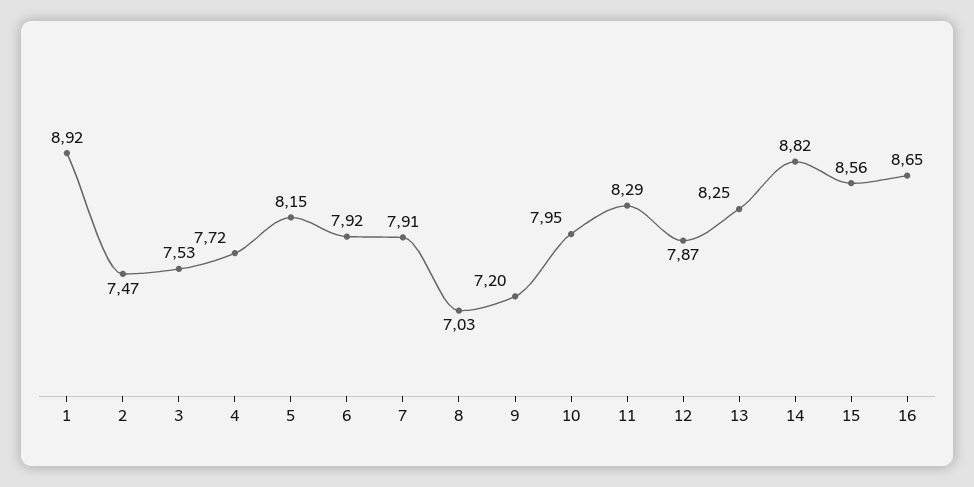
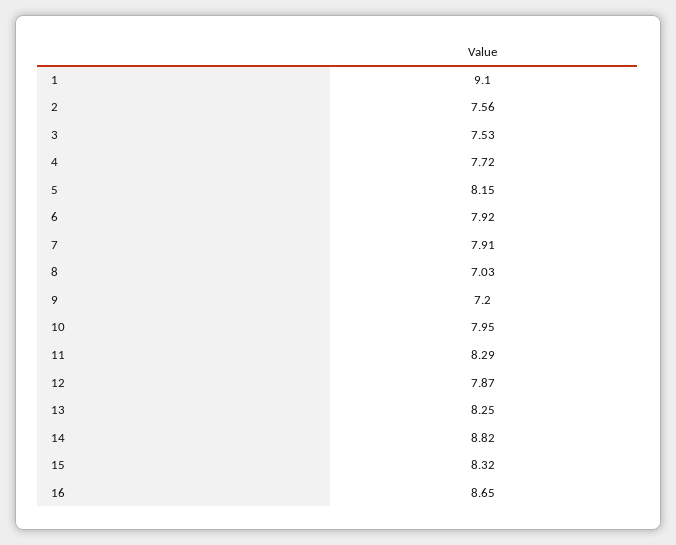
  {
-   "1": 8.92,
+   "1": 9.1,
-   "2": 7.47,
+   "2": 7.56,
    "3": 7.53,
    "4": 7.72,
    "5": 8.15,
    "6": 7.92,
    "7": 7.91,
    "8": 7.03,
    "9": 7.2,
    "10": 7.95,
    "11": 8.29,
    "12": 7.87,
    "13": 8.25,
    "14": 8.82,
-   "15": 8.56,
+   "15": 8.32,
    "16": 8.65
  }

